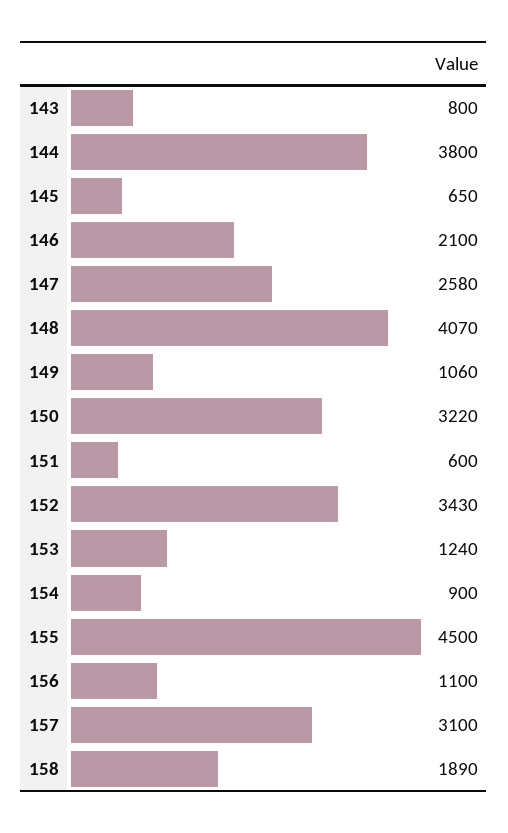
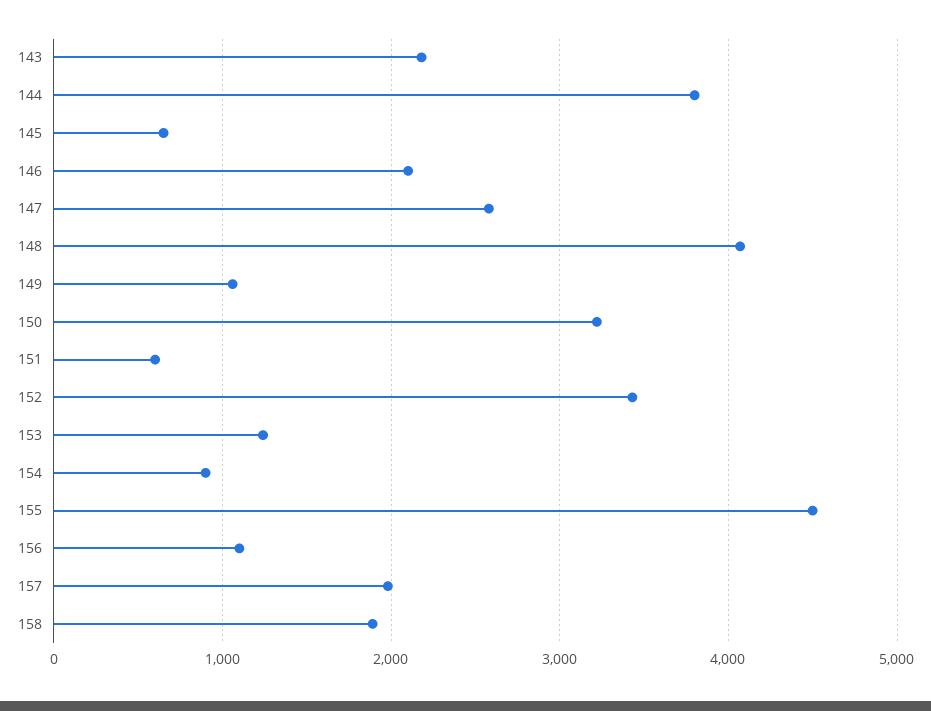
  {
-   "143": 800,
+   "143": 2200,
    "144": 3800,
    "145": 650,
    "146": 2100,
    "147": 2580,
    "148": 4070,
    "149": 1060,
    "150": 3220,
    "151": 600,
    "152": 3430,
    "153": 1240,
    "154": 900,
    "155": 4500,
    "156": 1100,
-   "157": 3100,
+   "157": 2000,
    "158": 1890
  }

